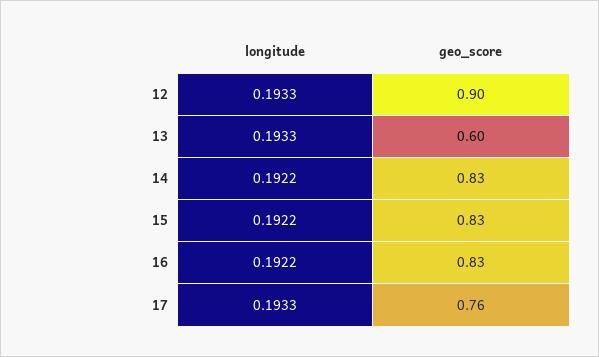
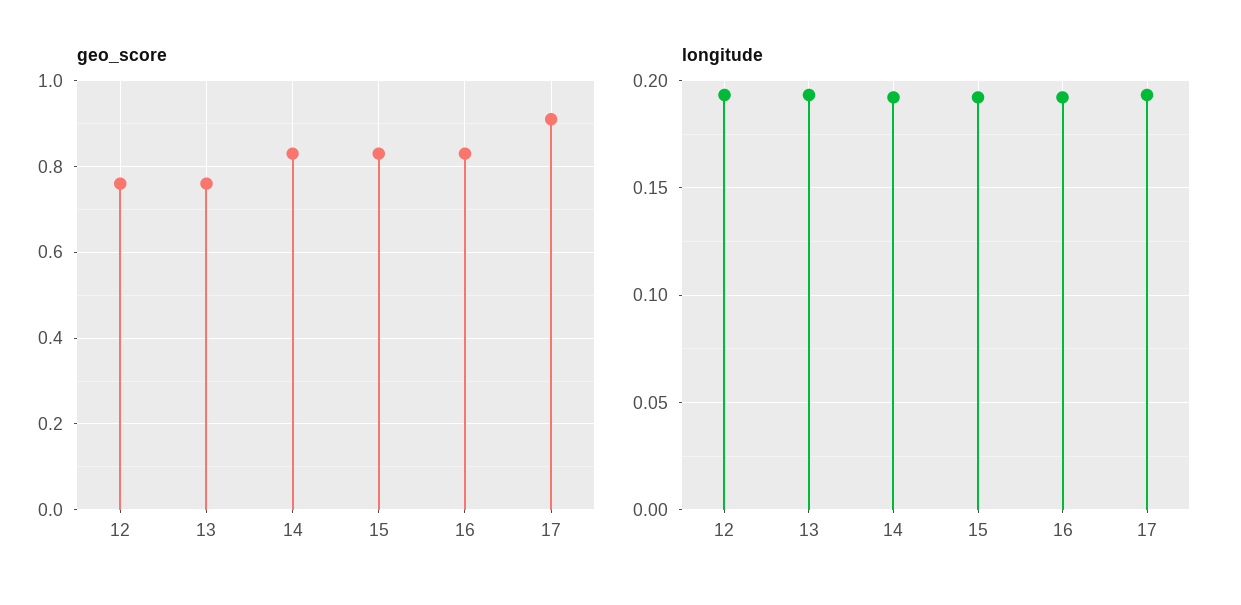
  {
    "longitude": {
      "12": 0.1933,
      "13": 0.1933,
      "14": 0.1922,
      "15": 0.1922,
      "16": 0.1922,
      "17": 0.1933
    },
    "geo_score": {
-     "12": 0.9,
+     "12": 0.75,
-     "13": 0.6,
+     "13": 0.75,
      "14": 0.83,
      "15": 0.83,
      "16": 0.83,
-     "17": 0.76
+     "17": 0.9
    }
  }

